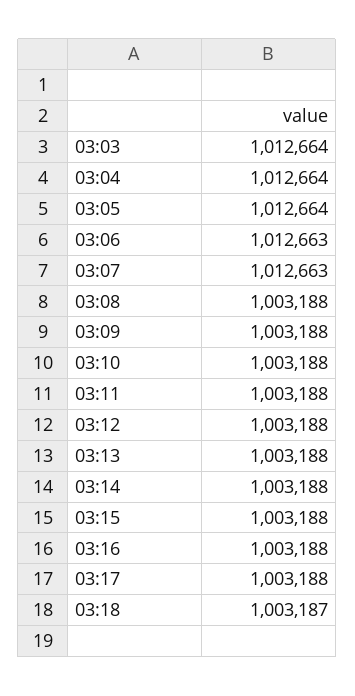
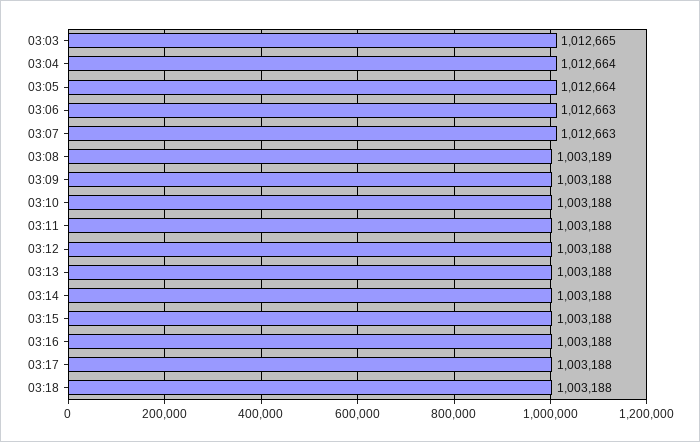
  {
-   "03:03": 1012664,
+   "03:03": 1012665,
    "03:04": 1012664,
    "03:05": 1012664,
    "03:06": 1012663,
    "03:07": 1012663,
-   "03:08": 1003188,
+   "03:08": 1003189,
    "03:09": 1003188,
    "03:10": 1003188,
    "03:11": 1003188,
    "03:12": 1003188,
    "03:13": 1003188,
    "03:14": 1003188,
    "03:15": 1003188,
    "03:16": 1003188,
    "03:17": 1003188,
-   "03:18": 1003187
+   "03:18": 1003188
  }

